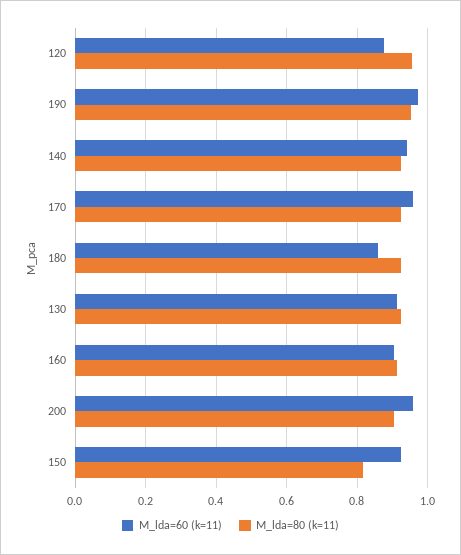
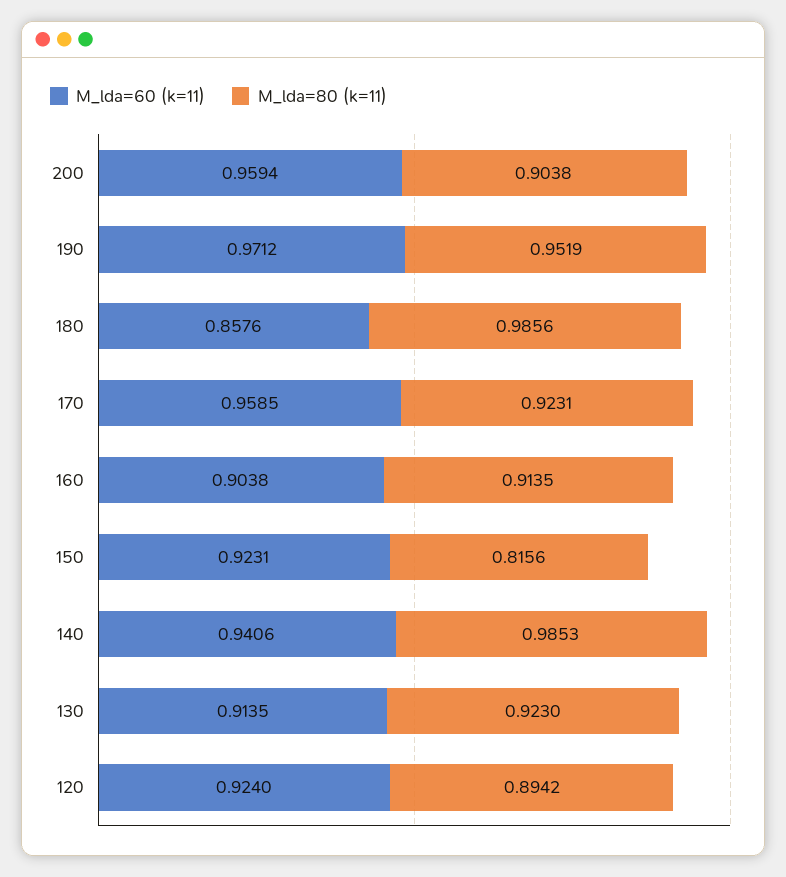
  {
    "M_lda=60 (k=11)": {
-     "120": 0.88,
+     "120": 0.924,
      "190": 0.9712,
      "140": 0.9406,
      "170": 0.9585,
      "180": 0.8576,
      "130": 0.9135,
      "160": 0.9038,
      "200": 0.9594,
      "150": 0.9231
    },
    "M_lda=80 (k=11)": {
-     "120": 0.96,
+     "120": 0.8942,
      "190": 0.9519,
-     "140": 0.92,
+     "140": 0.9853,
      "170": 0.9231,
-     "180": 0.92,
+     "180": 0.9856,
      "130": 0.923,
      "160": 0.9135,
      "200": 0.9038,
      "150": 0.8156
    }
  }

